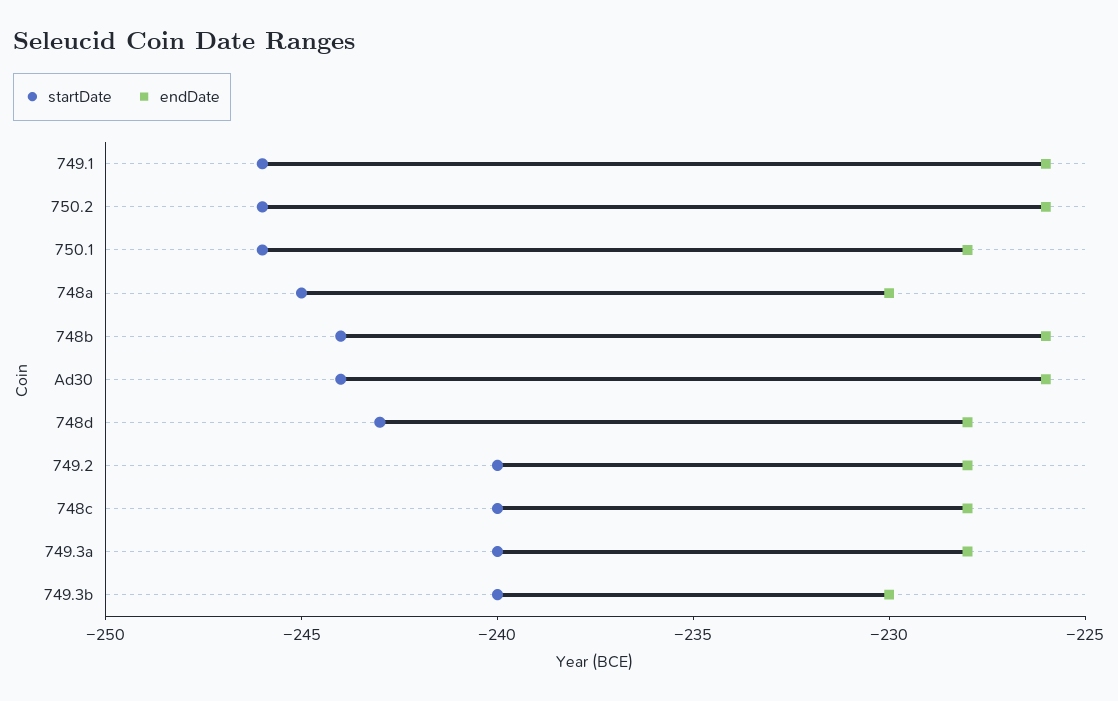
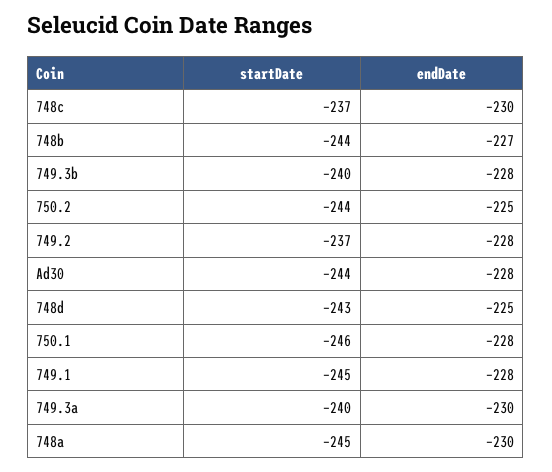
  {
    "startDate": {
-     "749.1": -246,
+     "749.1": -245,
-     "750.2": -246,
+     "750.2": -244,
      "750.1": -246,
      "748a": -245,
      "748b": -244,
      "Ad30": -244,
      "748d": -243,
-     "749.2": -240,
+     "749.2": -237,
-     "748c": -240,
+     "748c": -237,
      "749.3a": -240,
      "749.3b": -240
    },
    "endDate": {
-     "749.1": -226,
+     "749.1": -228,
-     "750.2": -226,
+     "750.2": -225,
      "750.1": -228,
      "748a": -230,
-     "748b": -226,
+     "748b": -227,
-     "Ad30": -226,
+     "Ad30": -228,
-     "748d": -228,
+     "748d": -225,
      "749.2": -228,
-     "748c": -228,
+     "748c": -230,
-     "749.3a": -228,
+     "749.3a": -230,
-     "749.3b": -230
+     "749.3b": -228
    }
  }

